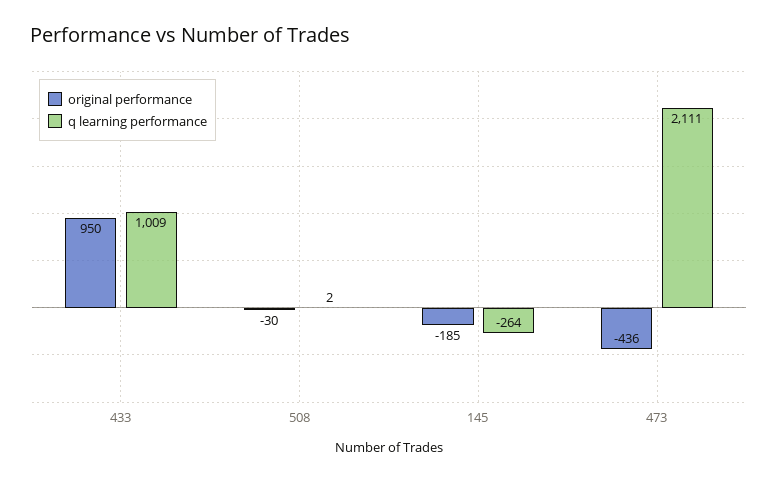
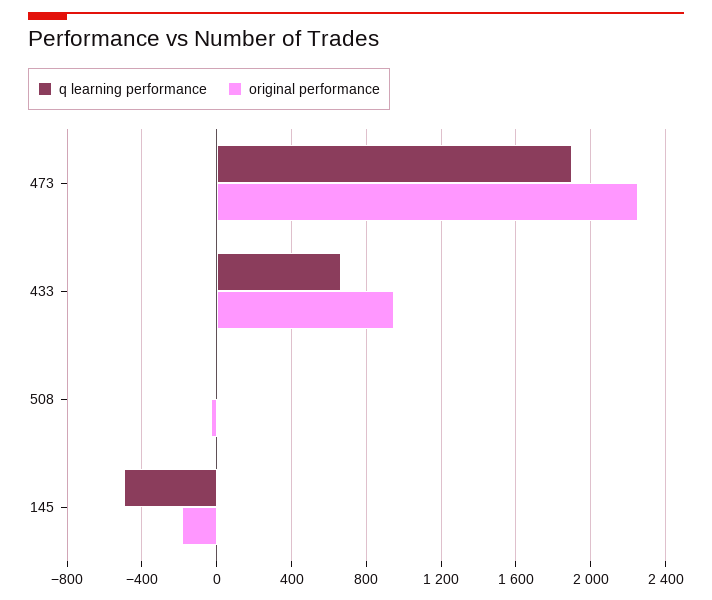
  {
    "original performance": {
      "433": 950,
      "508": -30,
      "145": -185,
-     "473": -436
+     "473": 2250
    },
    "q learning performance": {
-     "433": 1009,
+     "433": 650,
      "508": 2,
-     "145": -264,
+     "145": -500,
-     "473": 2111
+     "473": 1900
    }
  }

